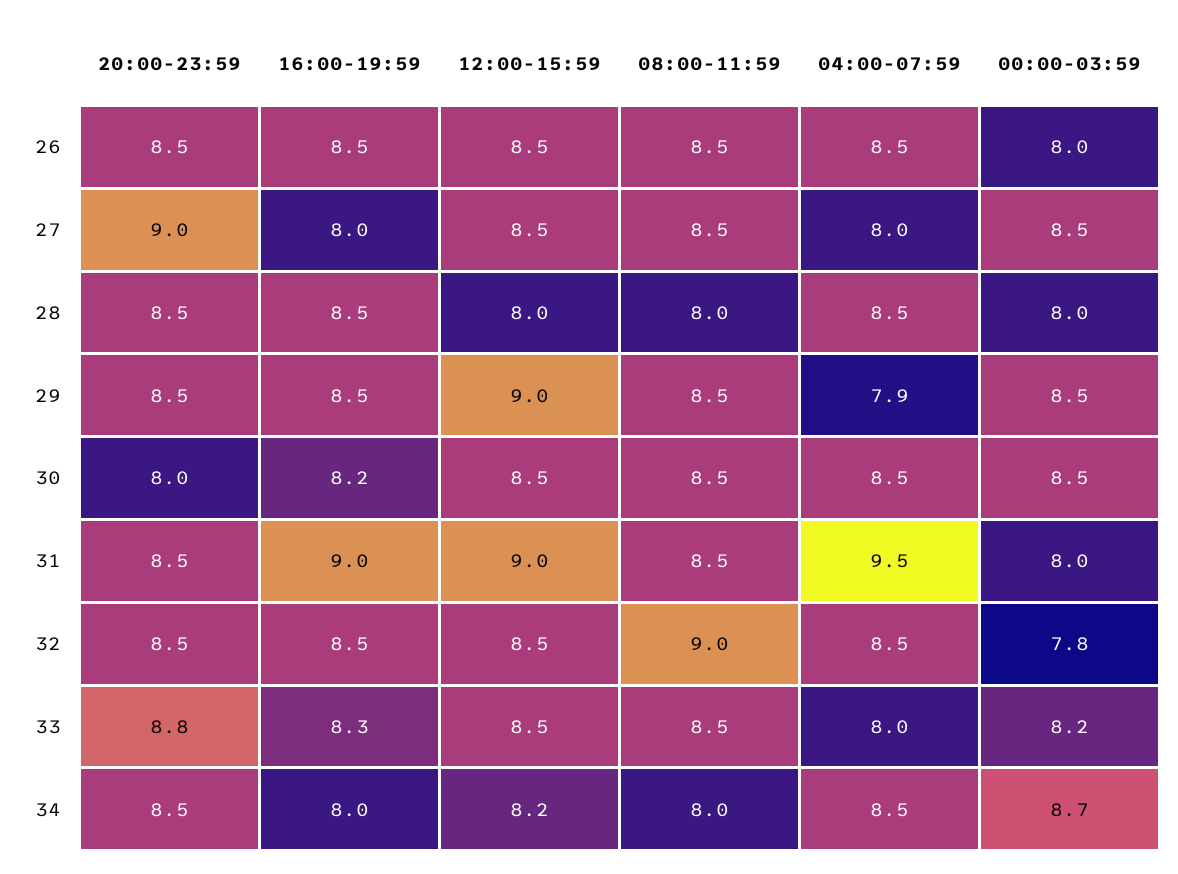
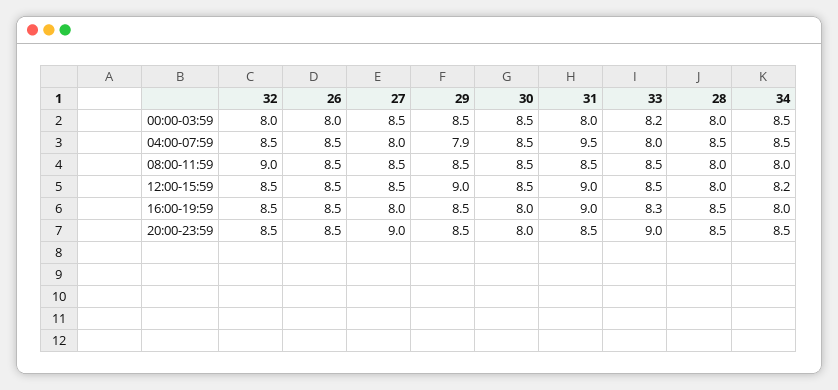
  {
    "20:00-23:59": {
      "26": 8.5,
      "27": 9,
      "28": 8.5,
      "29": 8.5,
      "30": 8,
      "31": 8.5,
      "32": 8.5,
-     "33": 8.8,
+     "33": 9,
      "34": 8.5
    },
    "16:00-19:59": {
      "26": 8.5,
      "27": 8,
      "28": 8.5,
      "29": 8.5,
-     "30": 8.2,
+     "30": 8,
      "31": 9,
      "32": 8.5,
      "33": 8.3,
      "34": 8
    },
    "12:00-15:59": {
      "26": 8.5,
      "27": 8.5,
      "28": 8,
      "29": 9,
      "30": 8.5,
      "31": 9,
      "32": 8.5,
      "33": 8.5,
      "34": 8.2
    },
    "08:00-11:59": {
      "26": 8.5,
      "27": 8.5,
      "28": 8,
      "29": 8.5,
      "30": 8.5,
      "31": 8.5,
      "32": 9,
      "33": 8.5,
      "34": 8
    },
    "04:00-07:59": {
      "26": 8.5,
      "27": 8,
      "28": 8.5,
      "29": 7.9,
      "30": 8.5,
      "31": 9.5,
      "32": 8.5,
      "33": 8,
      "34": 8.5
    },
    "00:00-03:59": {
      "26": 8,
      "27": 8.5,
      "28": 8,
      "29": 8.5,
      "30": 8.5,
      "31": 8,
-     "32": 7.8,
+     "32": 8,
      "33": 8.2,
-     "34": 8.7
+     "34": 8.5
    }
  }

